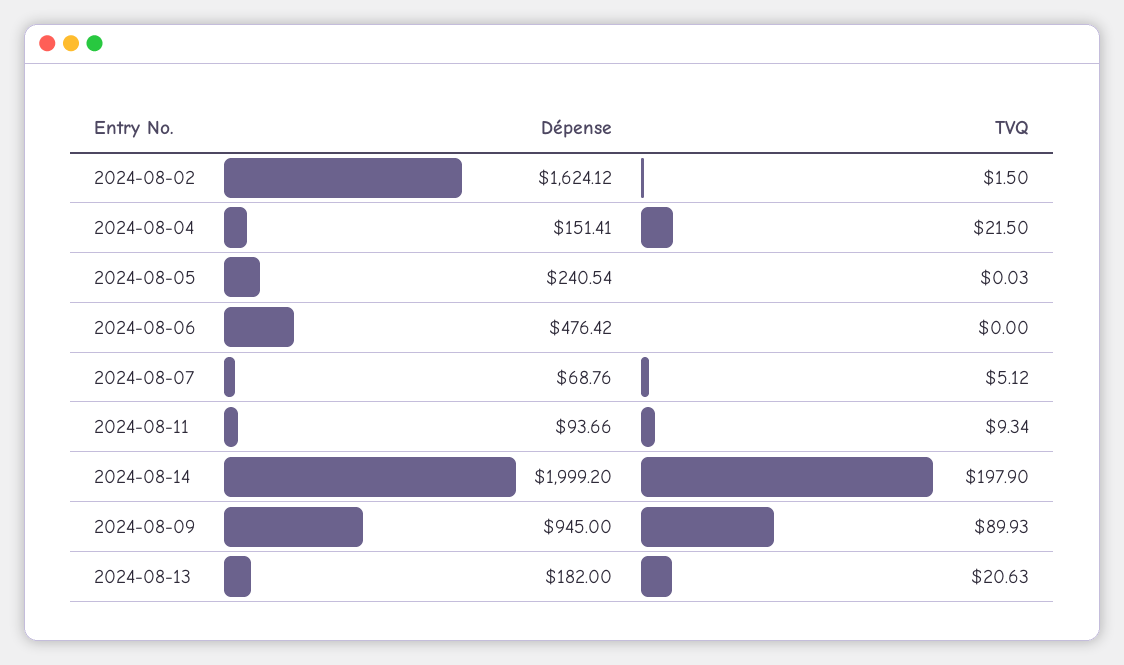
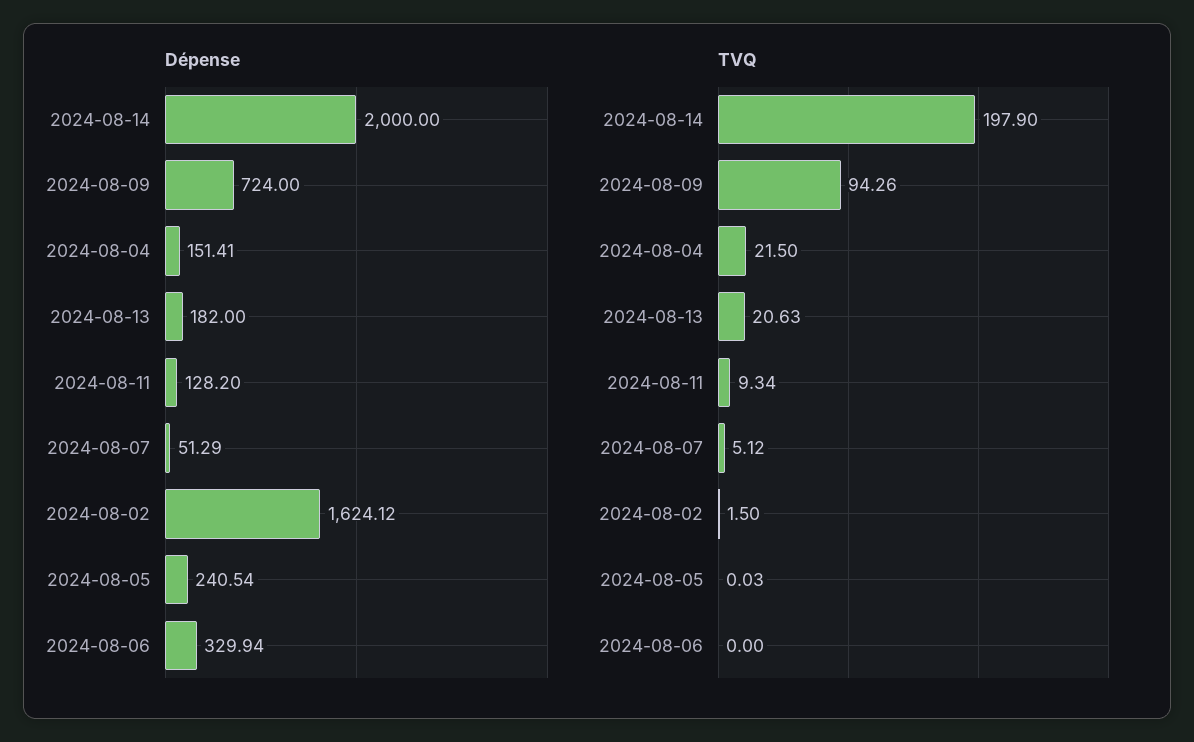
  {
    "Dépense": {
      "2024-08-02": 1624.12,
      "2024-08-04": 151.41,
      "2024-08-05": 240.54,
-     "2024-08-06": 476.42,
+     "2024-08-06": 329.94,
-     "2024-08-07": 68.76,
+     "2024-08-07": 51.29,
-     "2024-08-11": 93.66,
+     "2024-08-11": 128.2,
-     "2024-08-14": 1999.2,
+     "2024-08-14": 2000,
-     "2024-08-09": 945,
+     "2024-08-09": 724,
      "2024-08-13": 182
    },
    "TVQ": {
      "2024-08-02": 1.5,
      "2024-08-04": 21.5,
      "2024-08-05": 0.03,
      "2024-08-06": 0,
      "2024-08-07": 5.12,
      "2024-08-11": 9.34,
      "2024-08-14": 197.9,
-     "2024-08-09": 89.93,
+     "2024-08-09": 94.26,
      "2024-08-13": 20.63
    }
  }

